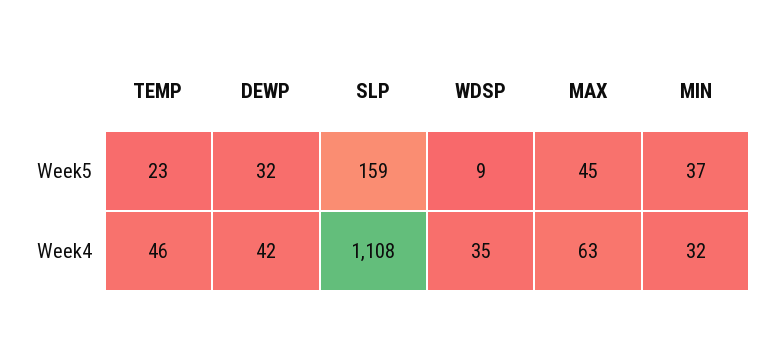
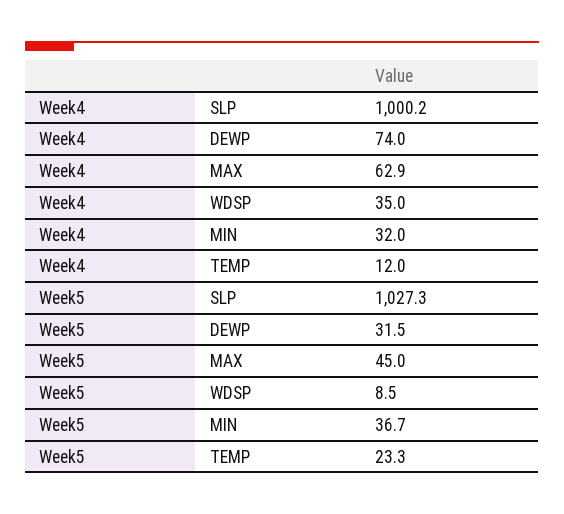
  {
    "TEMP": {
      "Week5": 23.3,
-     "Week4": 46
+     "Week4": 12
    },
    "DEWP": {
      "Week5": 31.5,
-     "Week4": 42
+     "Week4": 74
    },
    "SLP": {
-     "Week5": 159,
+     "Week5": 1027.3,
-     "Week4": 1108
+     "Week4": 1000.2
    },
    "WDSP": {
      "Week5": 8.5,
      "Week4": 35
    },
    "MAX": {
      "Week5": 45,
      "Week4": 62.9
    },
    "MIN": {
      "Week5": 36.7,
      "Week4": 32
    }
  }

